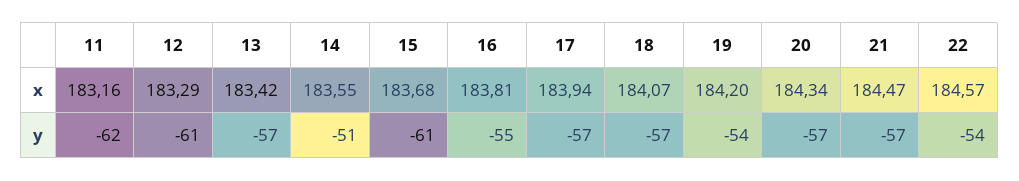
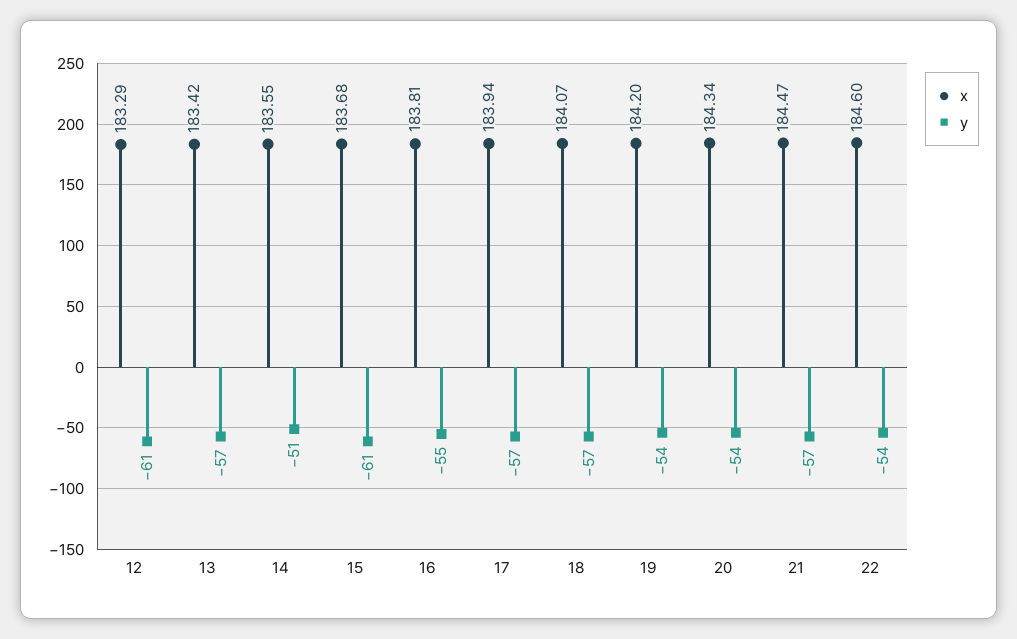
  {
    "x": {
-     "11": 183.16,
      "12": 183.29,
      "13": 183.42,
      "14": 183.55,
      "15": 183.68,
      "16": 183.81,
      "17": 183.94,
      "18": 184.07,
      "19": 184.2,
      "20": 184.34,
      "21": 184.47,
-     "22": 184.57
+     "22": 184.6
    },
    "y": {
-     "11": -62,
      "12": -61,
      "13": -57,
      "14": -51,
      "15": -61,
      "16": -55,
      "17": -57,
      "18": -57,
      "19": -54,
-     "20": -57,
+     "20": -54,
      "21": -57,
      "22": -54
    }
  }

